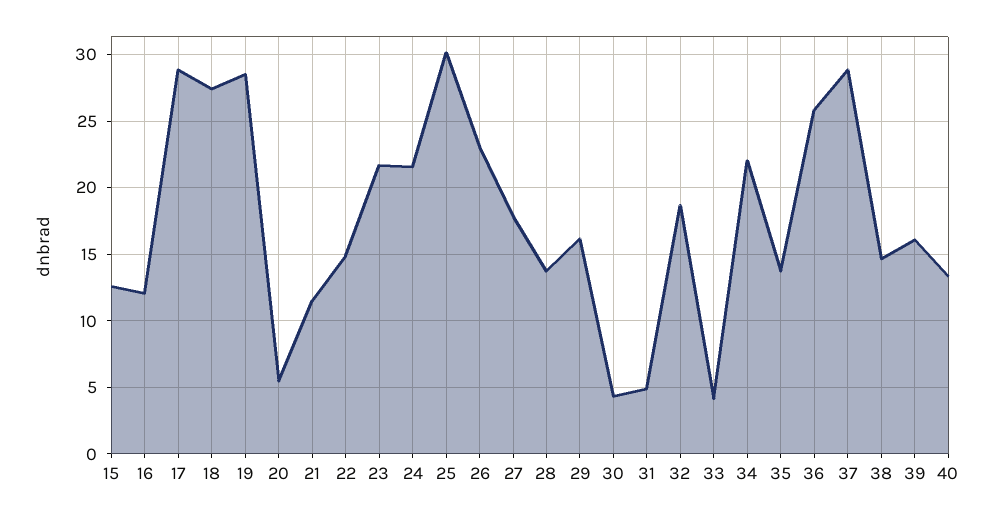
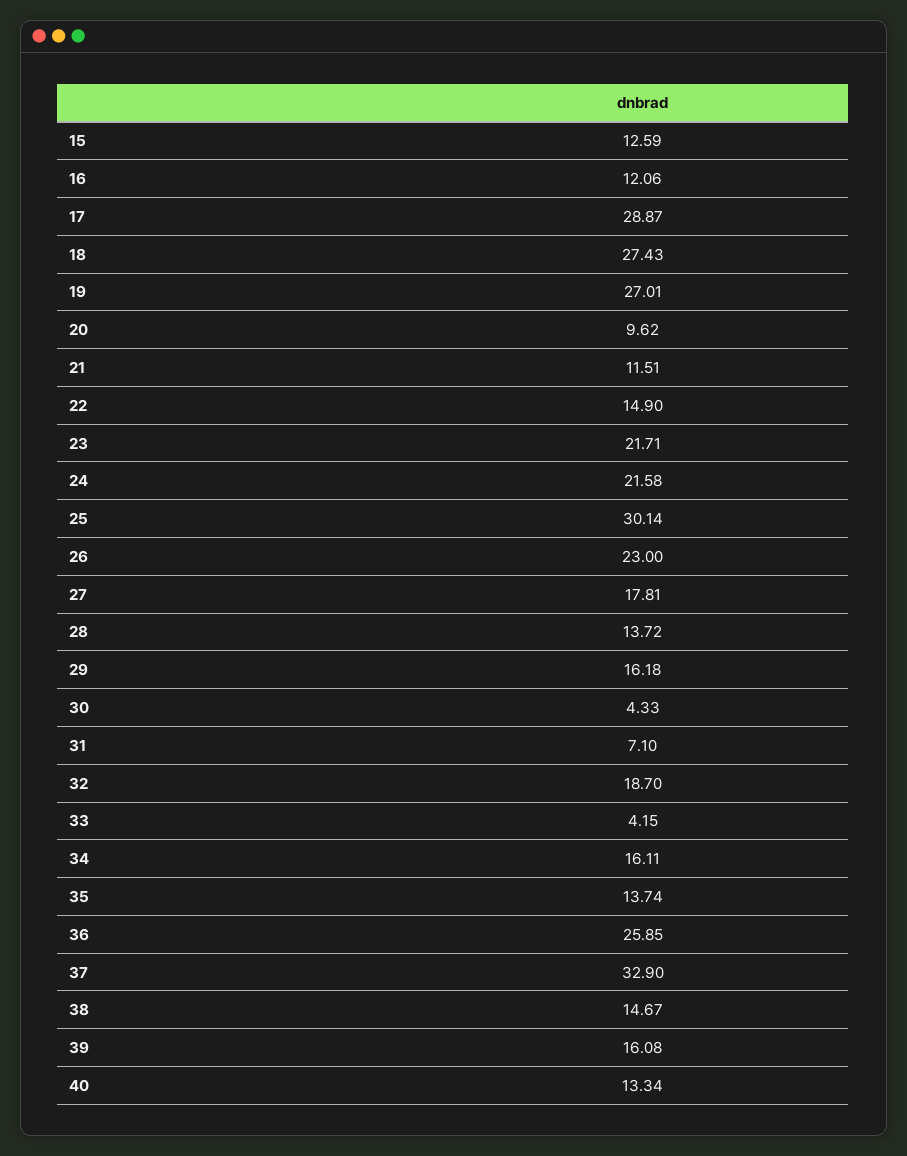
  {
    "15": 12.59,
    "16": 12.06,
    "17": 28.87,
    "18": 27.43,
-   "19": 28.5,
+   "19": 27.01,
-   "20": 5.5,
+   "20": 9.62,
    "21": 11.51,
    "22": 14.9,
    "23": 21.71,
    "24": 21.58,
    "25": 30.14,
    "26": 23,
    "27": 17.81,
    "28": 13.72,
    "29": 16.18,
    "30": 4.33,
-   "31": 5,
+   "31": 7.1,
    "32": 18.7,
    "33": 4.15,
-   "34": 22,
+   "34": 16.11,
    "35": 13.74,
    "36": 25.85,
-   "37": 29,
+   "37": 32.9,
    "38": 14.67,
    "39": 16.08,
    "40": 13.34
  }

